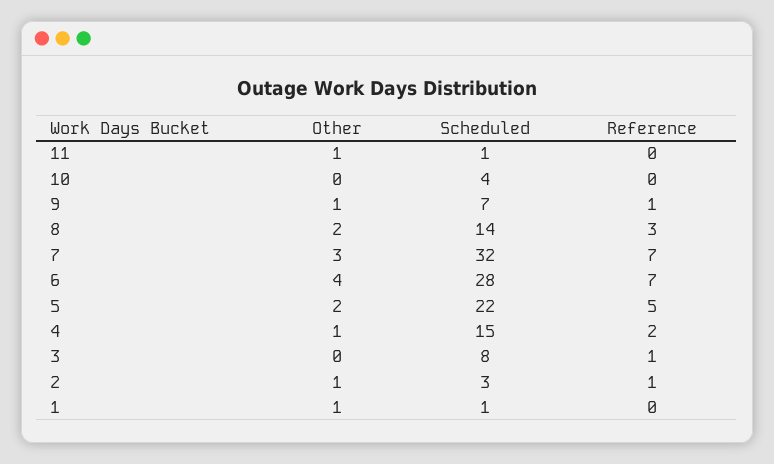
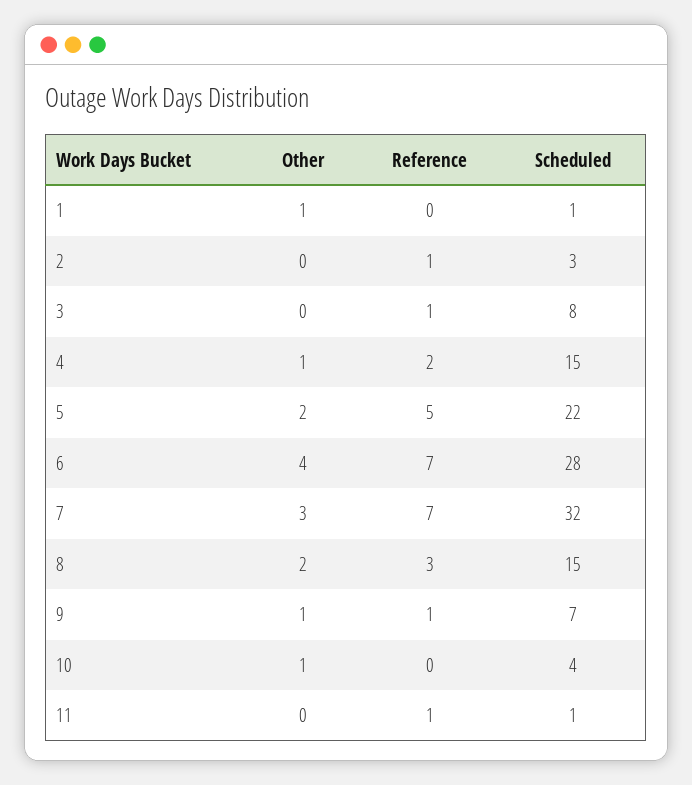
  {
    "Other": {
-     "11": 1,
+     "11": 0,
-     "10": 0,
+     "10": 1,
      "9": 1,
      "8": 2,
      "7": 3,
      "6": 4,
      "5": 2,
      "4": 1,
      "3": 0,
-     "2": 1,
+     "2": 0,
      "1": 1
    },
    "Scheduled": {
      "11": 1,
      "10": 4,
      "9": 7,
-     "8": 14,
+     "8": 15,
      "7": 32,
      "6": 28,
      "5": 22,
      "4": 15,
      "3": 8,
      "2": 3,
      "1": 1
    },
    "Reference": {
-     "11": 0,
+     "11": 1,
      "10": 0,
      "9": 1,
      "8": 3,
      "7": 7,
      "6": 7,
      "5": 5,
      "4": 2,
      "3": 1,
      "2": 1,
      "1": 0
    }
  }

